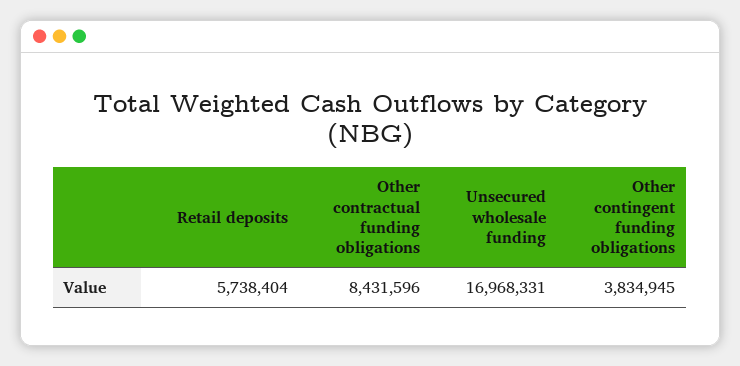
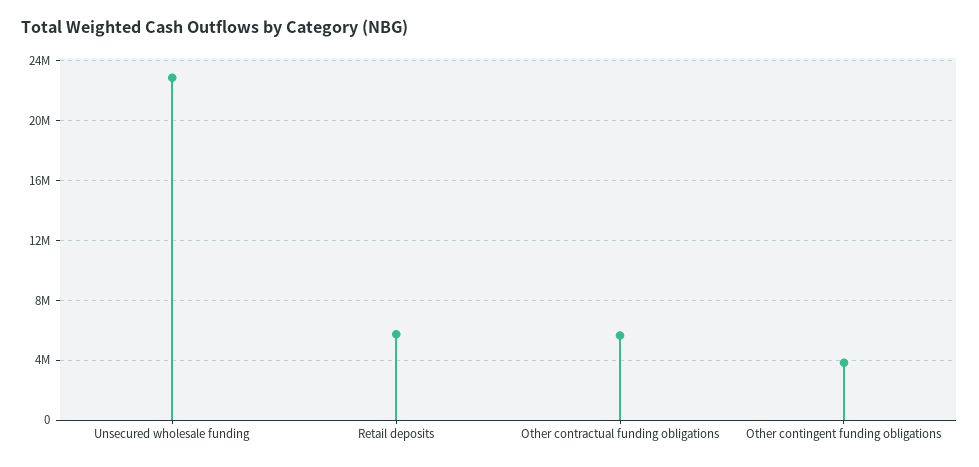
  {
    "Retail deposits": 5738404,
-   "Other contractual funding obligations": 8431596,
+   "Other contractual funding obligations": 5500000,
-   "Unsecured wholesale funding": 16968331,
+   "Unsecured wholesale funding": 23000000,
    "Other contingent funding obligations": 3834945
  }

